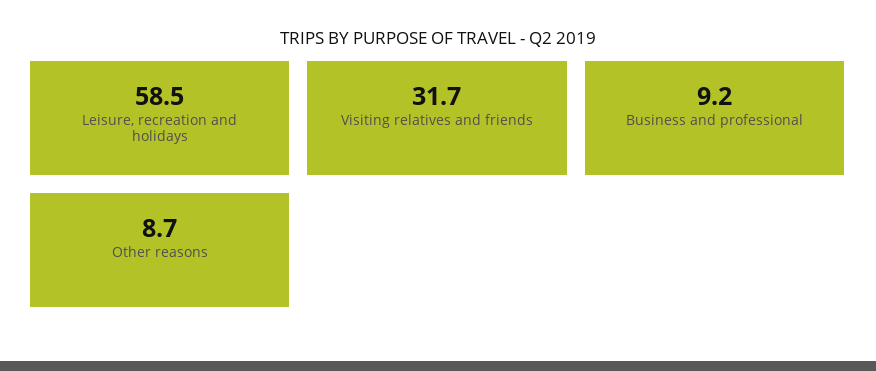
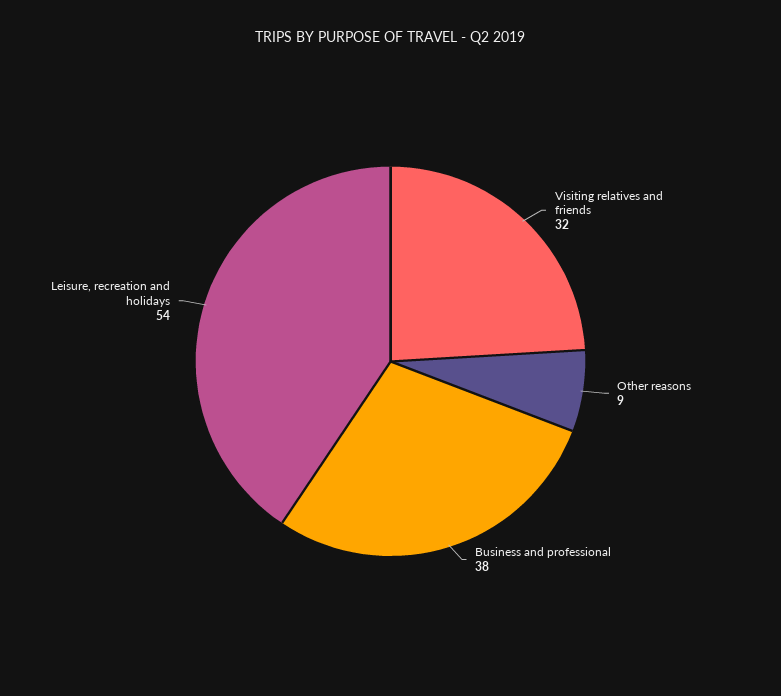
  {
-   "Leisure, recreation and holidays": 58.5,
+   "Leisure, recreation and holidays": 54,
    "Visiting relatives and friends": 31.7,
-   "Business and professional": 9.2,
+   "Business and professional": 38,
    "Other reasons": 8.7
  }

